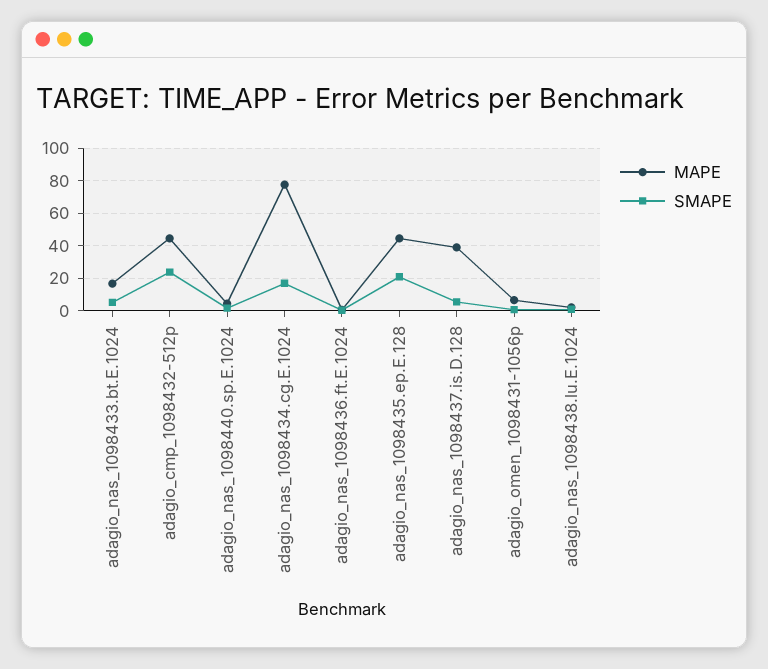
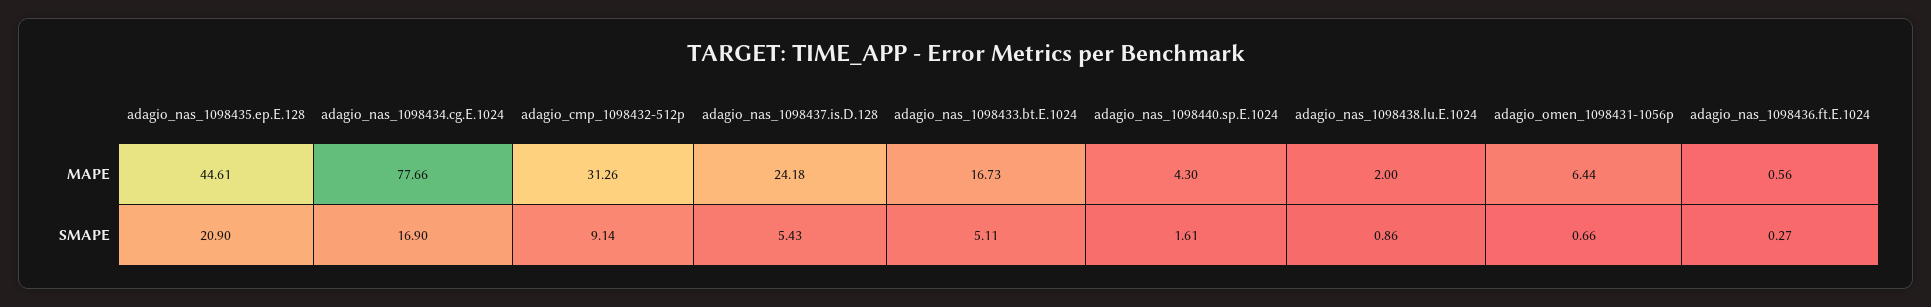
  {
    "MAPE": {
      "adagio_nas_1098433.bt.E.1024": 16.73,
-     "adagio_cmp_1098432-512p": 45,
+     "adagio_cmp_1098432-512p": 31.26,
      "adagio_nas_1098440.sp.E.1024": 4.3,
      "adagio_nas_1098434.cg.E.1024": 77.66,
      "adagio_nas_1098436.ft.E.1024": 0.56,
      "adagio_nas_1098435.ep.E.128": 44.61,
-     "adagio_nas_1098437.is.D.128": 40,
+     "adagio_nas_1098437.is.D.128": 24.18,
      "adagio_omen_1098431-1056p": 6.44,
      "adagio_nas_1098438.lu.E.1024": 2
    },
    "SMAPE": {
      "adagio_nas_1098433.bt.E.1024": 5.11,
-     "adagio_cmp_1098432-512p": 25,
+     "adagio_cmp_1098432-512p": 9.14,
      "adagio_nas_1098440.sp.E.1024": 1.61,
      "adagio_nas_1098434.cg.E.1024": 16.9,
      "adagio_nas_1098436.ft.E.1024": 0.27,
      "adagio_nas_1098435.ep.E.128": 20.9,
      "adagio_nas_1098437.is.D.128": 5.43,
      "adagio_omen_1098431-1056p": 0.66,
      "adagio_nas_1098438.lu.E.1024": 0.86
    }
  }

